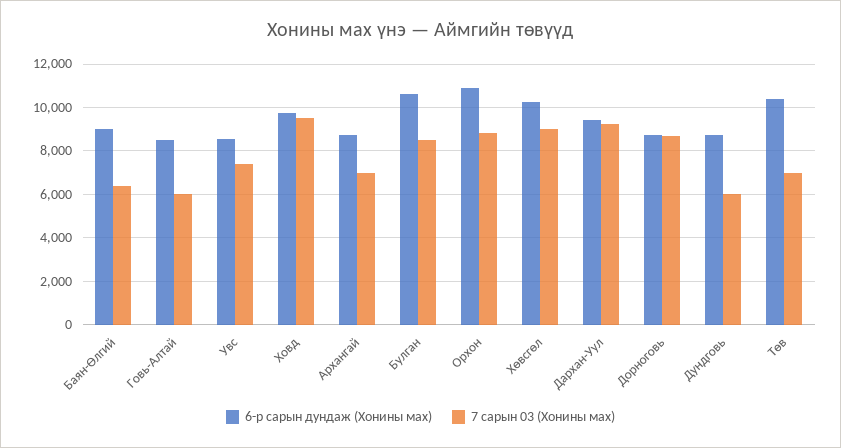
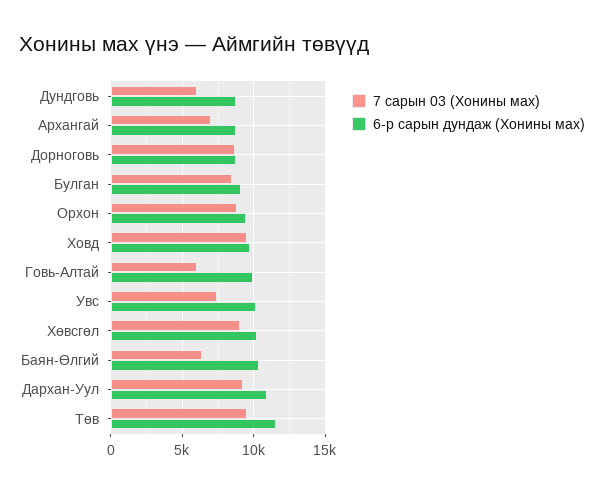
  {
    "6-р сарын дундаж (Хонины мах)": {
-     "Баян-Өлгий": 9000,
+     "Баян-Өлгий": 10500,
-     "Говь-Алтай": 8500,
+     "Говь-Алтай": 10000,
-     "Увс": 8500,
+     "Увс": 10000,
      "Ховд": 9500,
      "Архангай": 8500,
-     "Булган": 10500,
+     "Булган": 9000,
-     "Орхон": 11000,
+     "Орхон": 9500,
      "Хөвсгөл": 10000,
-     "Дархан-Уул": 9500,
+     "Дархан-Уул": 11000,
      "Дорноговь": 9000,
      "Дундговь": 8500,
-     "Төв": 10500
+     "Төв": 11500
    },
    "7 сарын 03 (Хонины мах)": {
      "Баян-Өлгий": 6500,
      "Говь-Алтай": 6000,
      "Увс": 7500,
      "Ховд": 9500,
      "Архангай": 7000,
      "Булган": 8500,
      "Орхон": 9000,
      "Хөвсгөл": 9000,
      "Дархан-Уул": 9000,
      "Дорноговь": 8500,
      "Дундговь": 6000,
-     "Төв": 7000
+     "Төв": 9500
    }
  }

